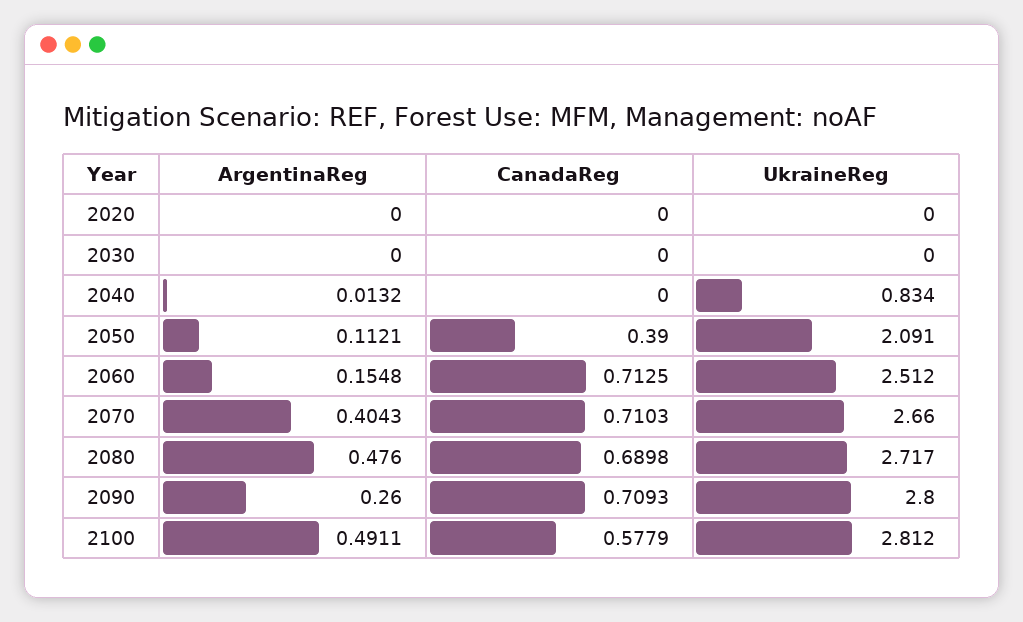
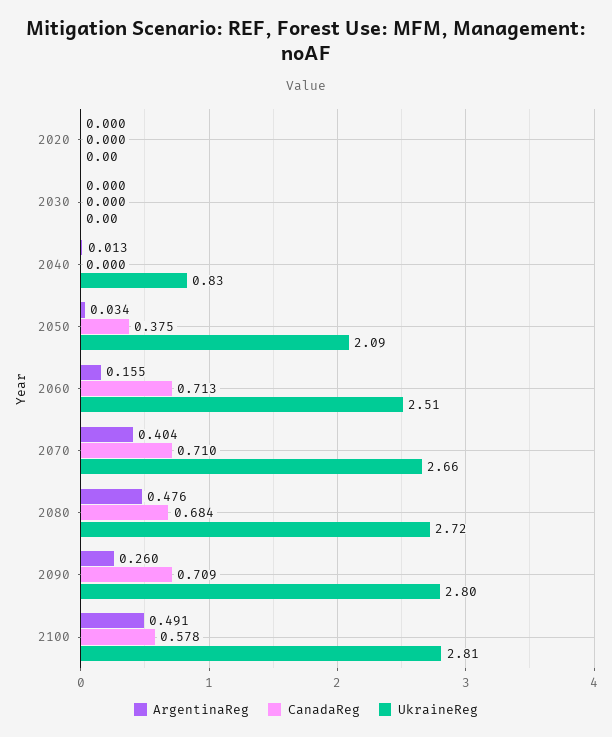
  {
    "ArgentinaReg": {
      "2020": 0,
      "2030": 0,
      "2040": 0.0132,
-     "2050": 0.1121,
+     "2050": 0.034,
      "2060": 0.1548,
      "2070": 0.4043,
      "2080": 0.476,
      "2090": 0.26,
      "2100": 0.4911
    },
    "CanadaReg": {
      "2020": 0,
      "2030": 0,
      "2040": 0,
-     "2050": 0.39,
+     "2050": 0.375,
      "2060": 0.7125,
      "2070": 0.7103,
-     "2080": 0.6898,
+     "2080": 0.684,
      "2090": 0.7093,
      "2100": 0.5779
    },
    "UkraineReg": {
      "2020": 0,
      "2030": 0,
      "2040": 0.834,
      "2050": 2.091,
      "2060": 2.512,
      "2070": 2.66,
      "2080": 2.717,
      "2090": 2.8,
      "2100": 2.812
    }
  }

